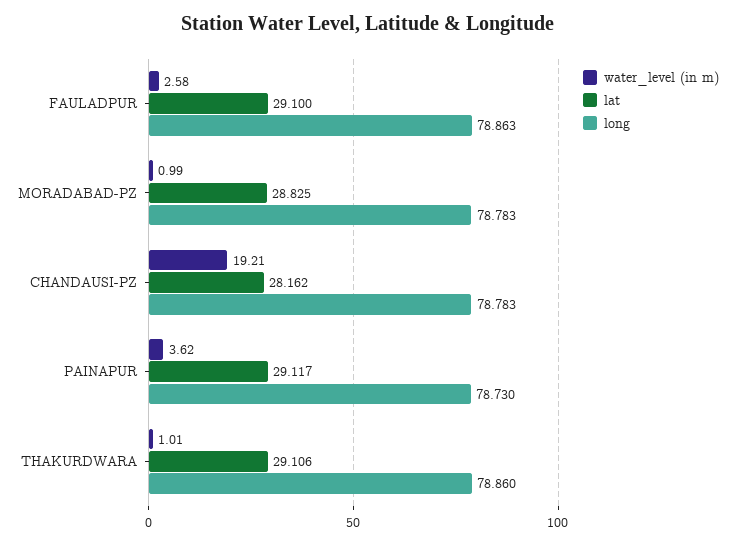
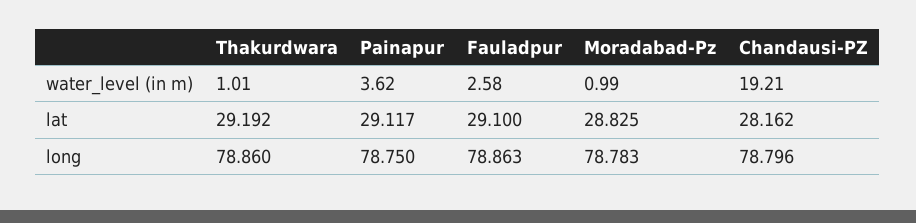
  {
    "water_level (in m)": {
      "FAULADPUR": 2.58,
      "MORADABAD-PZ": 0.99,
      "CHANDAUSI-PZ": 19.21,
      "PAINAPUR": 3.62,
      "THAKURDWARA": 1.01
    },
    "lat": {
      "FAULADPUR": 29.1,
      "MORADABAD-PZ": 28.825,
      "CHANDAUSI-PZ": 28.162,
      "PAINAPUR": 29.117,
-     "THAKURDWARA": 29.106
+     "THAKURDWARA": 29.192
    },
    "long": {
      "FAULADPUR": 78.863,
      "MORADABAD-PZ": 78.783,
-     "CHANDAUSI-PZ": 78.783,
+     "CHANDAUSI-PZ": 78.796,
-     "PAINAPUR": 78.73,
+     "PAINAPUR": 78.75,
      "THAKURDWARA": 78.86
    }
  }

